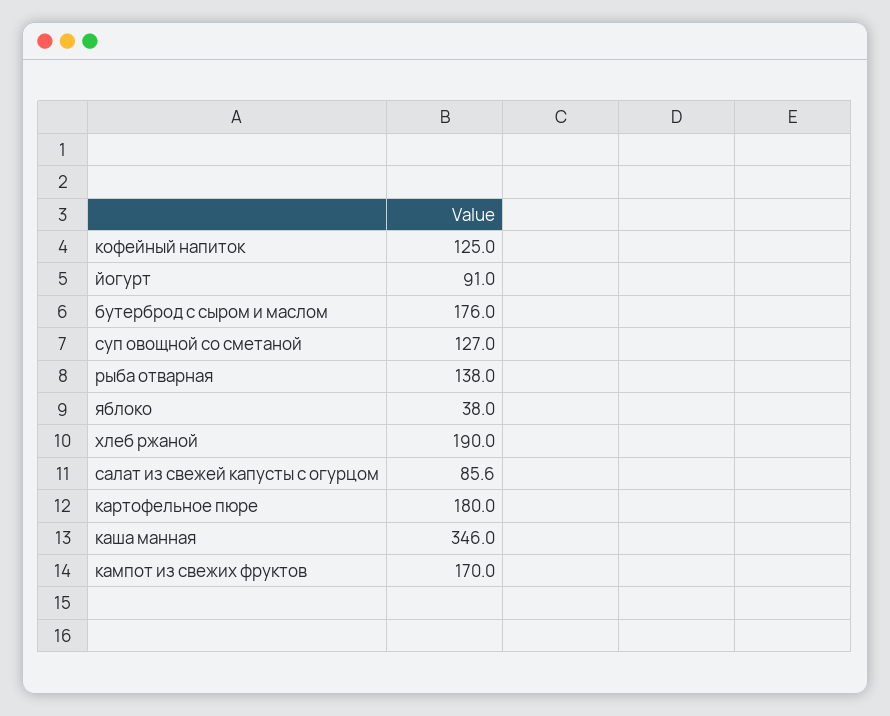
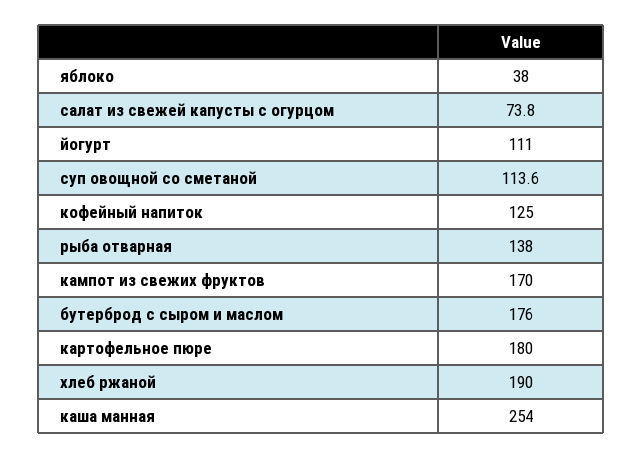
  {
    "кофейный напиток": 125,
-   "йогурт": 91,
+   "йогурт": 111,
    "бутерброд с сыром и маслом": 176,
-   "суп овощной со сметаной": 127,
+   "суп овощной со сметаной": 113.6,
    "рыба отварная": 138,
    "яблоко": 38,
    "хлеб ржаной": 190,
-   "салат из свежей капусты с огурцом": 85.6,
+   "салат из свежей капусты с огурцом": 73.8,
    "картофельное пюре": 180,
-   "каша манная": 346,
+   "каша манная": 254,
    "кампот из свежих фруктов": 170
  }

